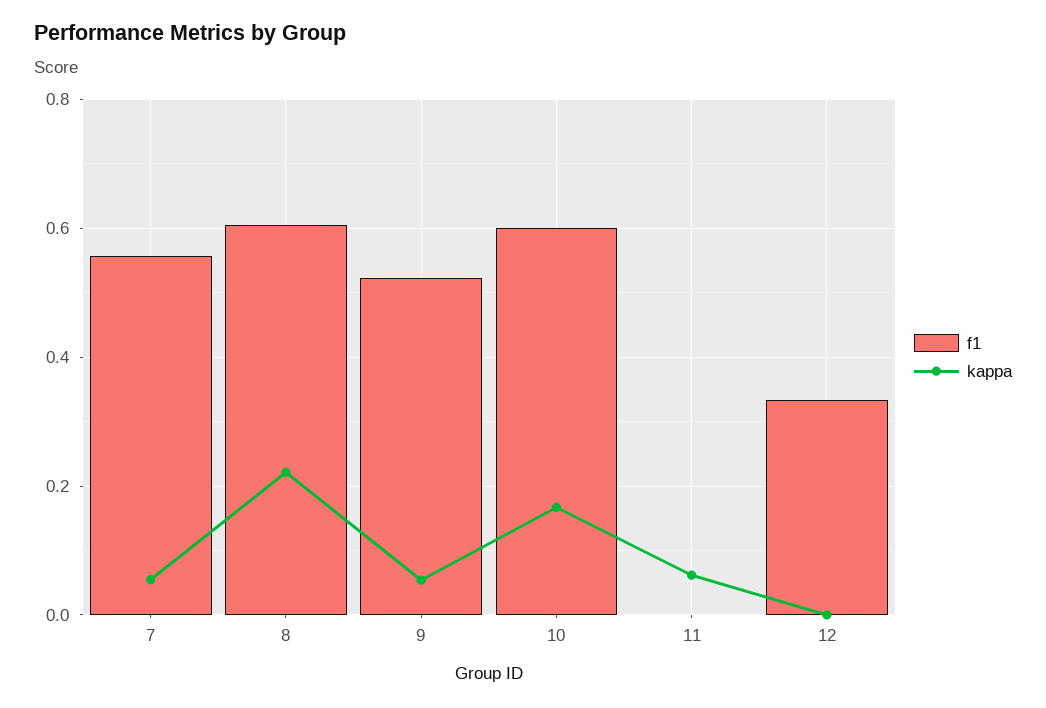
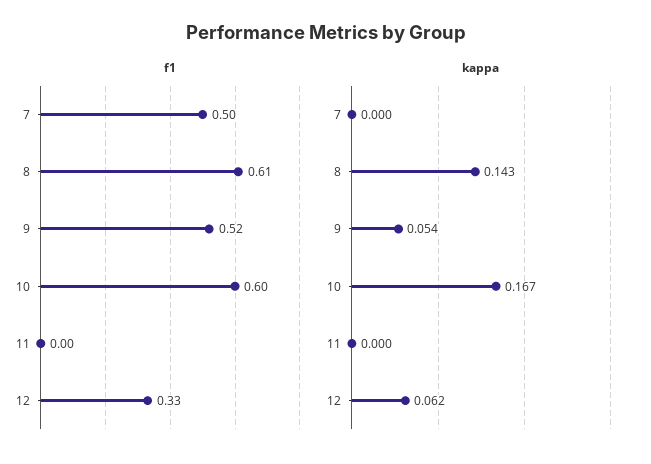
  {
    "f1": {
-     "7": 0.56,
+     "7": 0.5,
      "8": 0.61,
      "9": 0.52,
      "10": 0.6,
      "11": 0,
      "12": 0.33
    },
    "kappa": {
-     "7": 0.06,
+     "7": 0,
-     "8": 0.22,
+     "8": 0.143,
      "9": 0.054,
      "10": 0.167,
-     "11": 0.06,
+     "11": 0,
-     "12": 0
+     "12": 0.062
    }
  }

